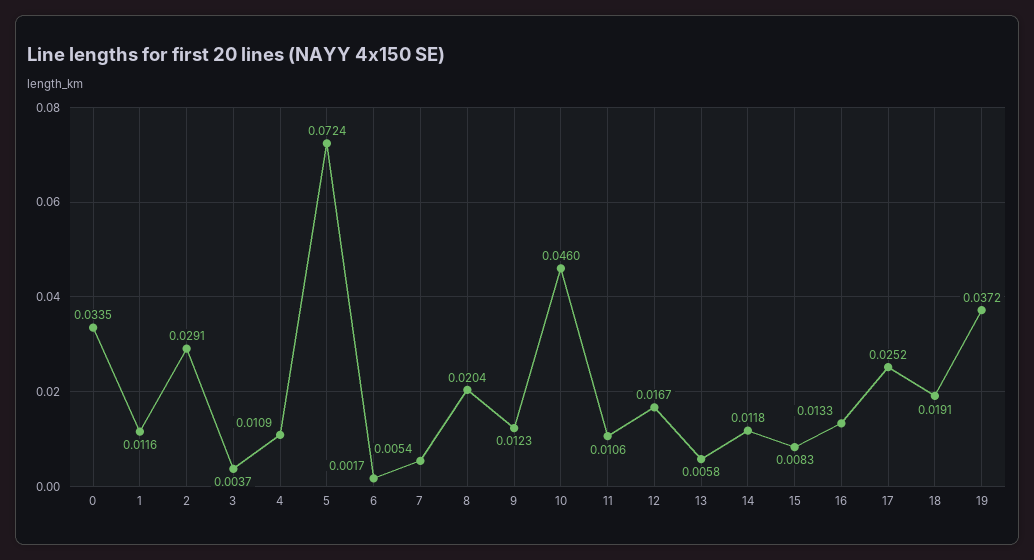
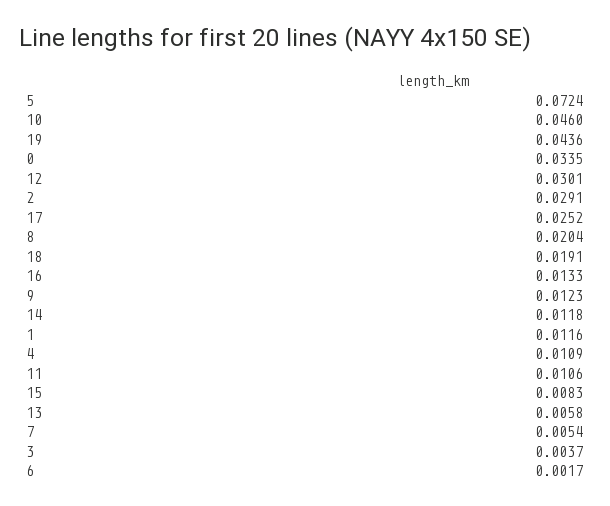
  {
    "0": 0.0335,
    "1": 0.0116,
    "2": 0.0291,
    "3": 0.0037,
    "4": 0.0109,
    "5": 0.0724,
    "6": 0.0017,
    "7": 0.0054,
    "8": 0.0204,
    "9": 0.0123,
    "10": 0.046,
    "11": 0.0106,
-   "12": 0.0167,
+   "12": 0.0301,
    "13": 0.0058,
    "14": 0.0118,
    "15": 0.0083,
    "16": 0.0133,
    "17": 0.0252,
    "18": 0.0191,
-   "19": 0.0372
+   "19": 0.0436
  }

